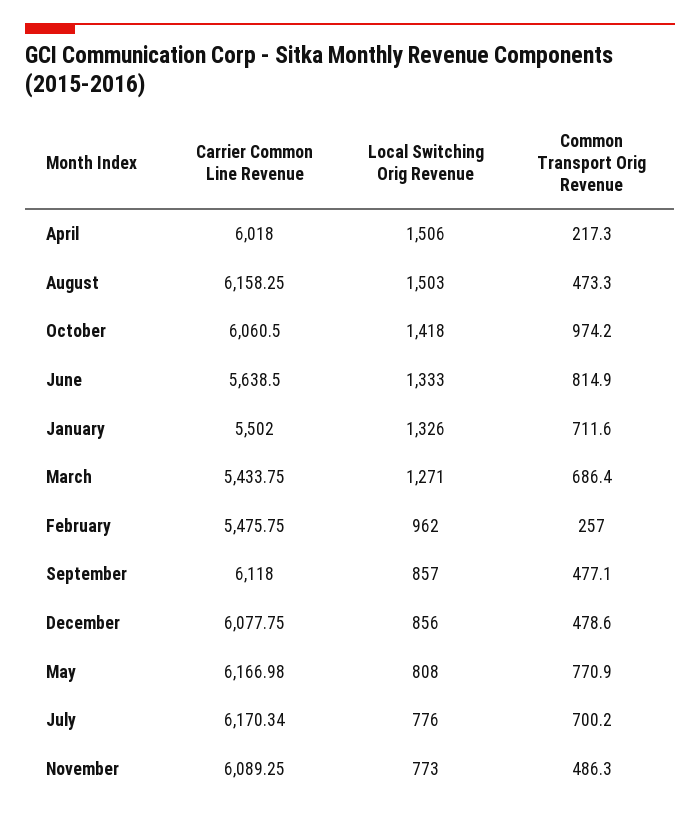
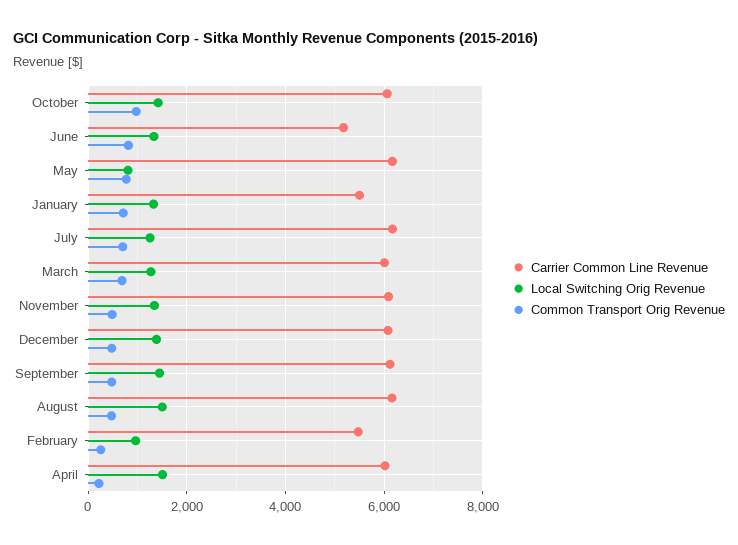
  {
    "Carrier Common Line Revenue": {
      "April": 6018,
      "August": 6158.25,
      "October": 6060.5,
-     "June": 5638.5,
+     "June": 5200,
      "January": 5502,
-     "March": 5433.75,
+     "March": 6000,
      "February": 5475.75,
      "September": 6118,
      "December": 6077.75,
      "May": 6166.98,
      "July": 6170.34,
      "November": 6089.25
    },
    "Local Switching Orig Revenue": {
      "April": 1506,
      "August": 1503,
      "October": 1418,
      "June": 1333,
      "January": 1326,
      "March": 1271,
      "February": 962,
-     "September": 857,
+     "September": 1400,
-     "December": 856,
+     "December": 1400,
      "May": 808,
-     "July": 776,
+     "July": 1200,
-     "November": 773
+     "November": 1400
    },
    "Common Transport Orig Revenue": {
      "April": 217.3,
      "August": 473.3,
      "October": 974.2,
      "June": 814.9,
      "January": 711.6,
      "March": 686.4,
      "February": 257,
      "September": 477.1,
      "December": 478.6,
      "May": 770.9,
      "July": 700.2,
      "November": 486.3
    }
  }

